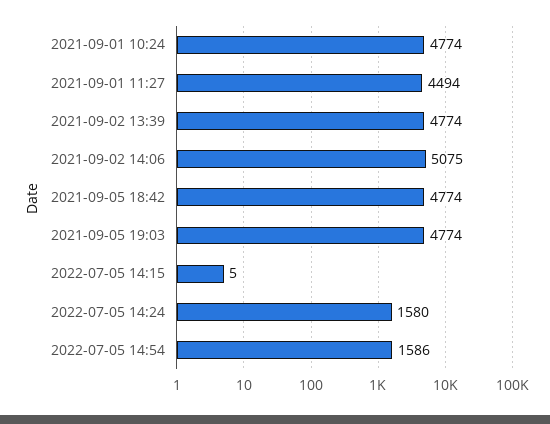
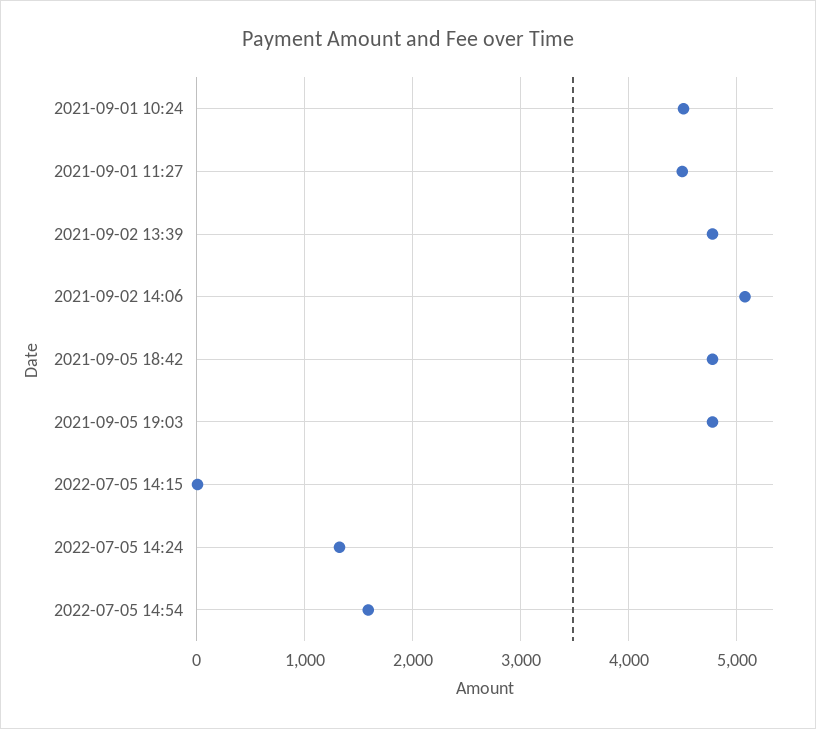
  {
-   "2021-09-01 10:24": 4774,
+   "2021-09-01 10:24": 4500,
    "2021-09-01 11:27": 4494,
    "2021-09-02 13:39": 4774,
    "2021-09-02 14:06": 5075,
    "2021-09-05 18:42": 4774,
    "2021-09-05 19:03": 4774,
    "2022-07-05 14:15": 5,
-   "2022-07-05 14:24": 1580,
+   "2022-07-05 14:24": 1300,
    "2022-07-05 14:54": 1586
  }

